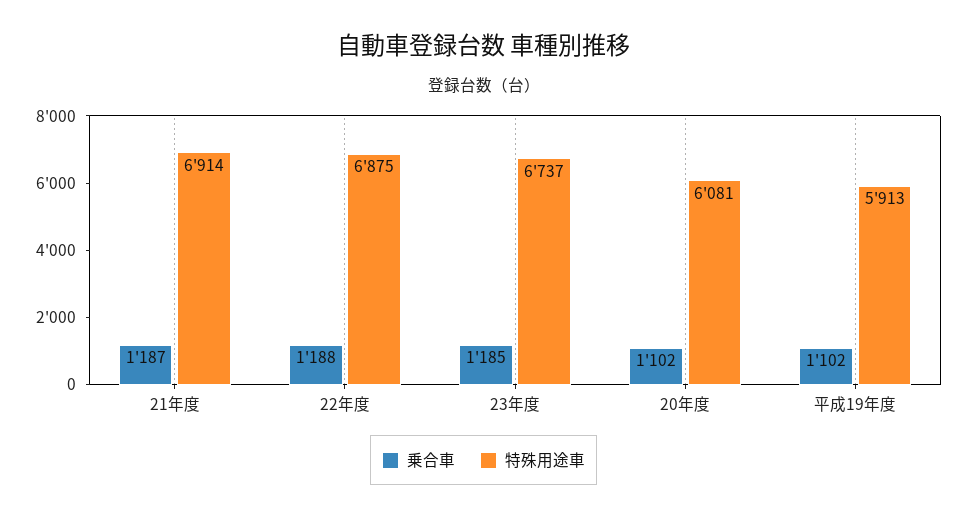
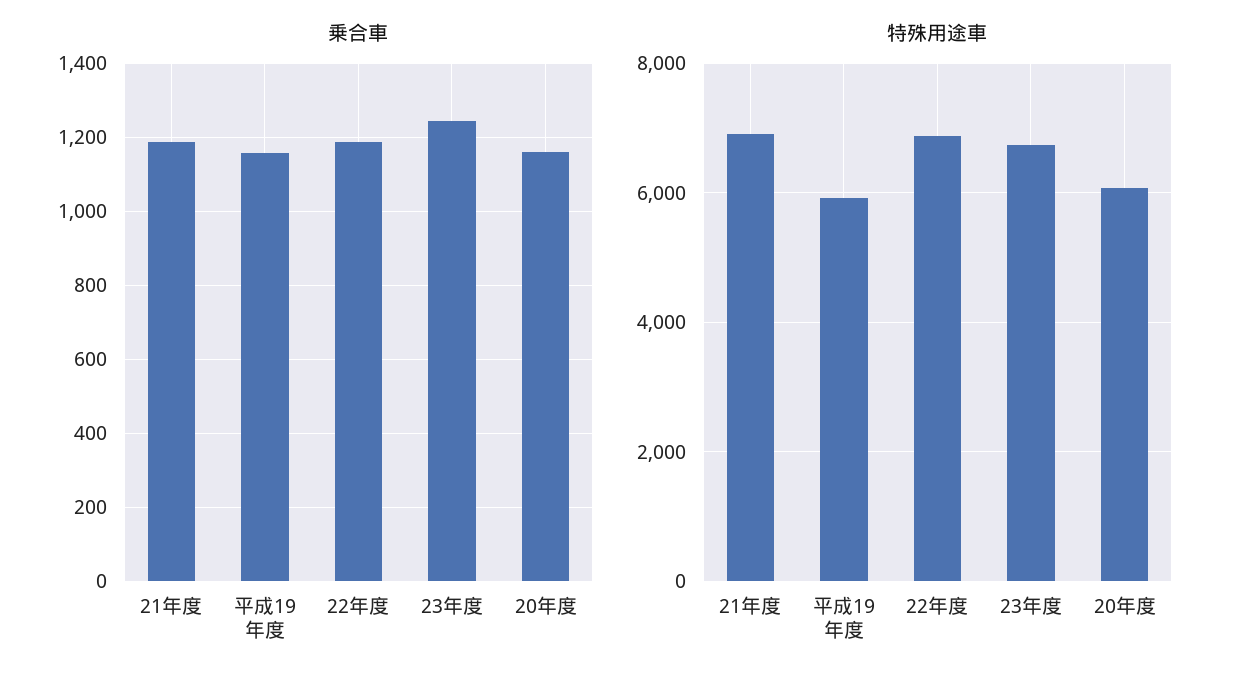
  {
    "乗合車": {
      "21年度": 1187,
      "22年度": 1188,
-     "23年度": 1185,
+     "23年度": 1240,
-     "20年度": 1102,
+     "20年度": 1160,
-     "平成19年度": 1102
+     "平成19年度": 1160
    },
    "特殊用途車": {
      "21年度": 6914,
      "22年度": 6875,
      "23年度": 6737,
      "20年度": 6081,
      "平成19年度": 5913
    }
  }

